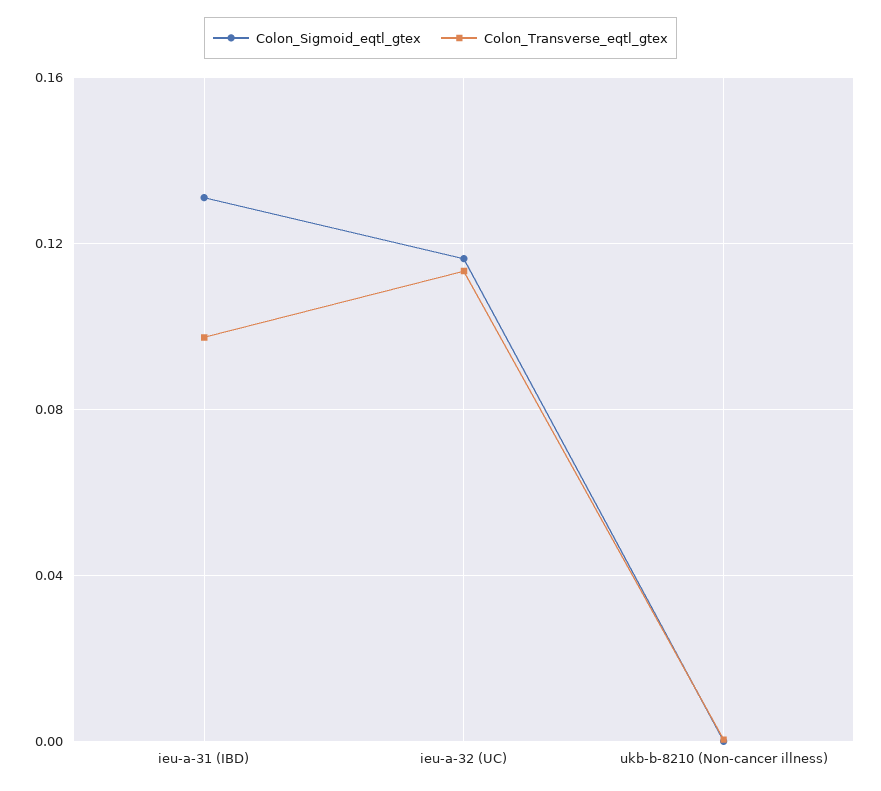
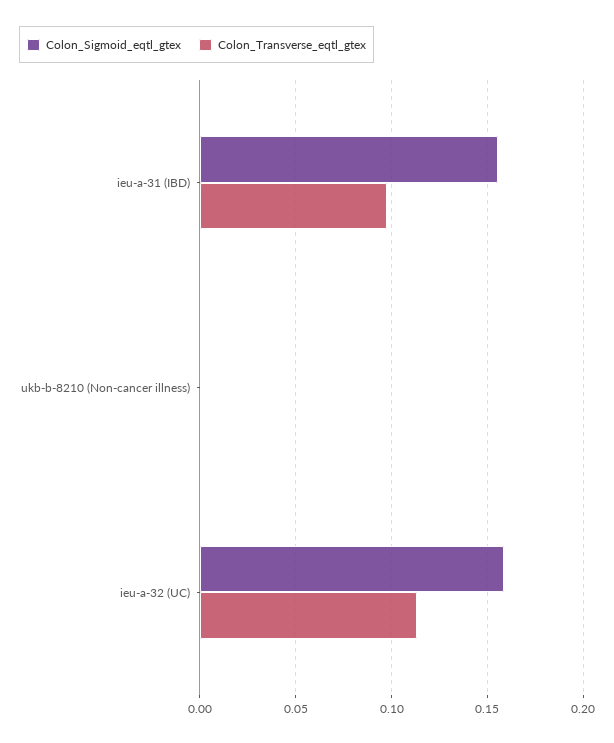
  {
    "Colon_Sigmoid_eqtl_gtex": {
-     "ieu-a-31 (IBD)": 0.13,
+     "ieu-a-31 (IBD)": 0.155,
-     "ieu-a-32 (UC)": 0.115,
+     "ieu-a-32 (UC)": 0.16,
      "ukb-b-8210 (Non-cancer illness)": 0
    },
    "Colon_Transverse_eqtl_gtex": {
      "ieu-a-31 (IBD)": 0.095,
      "ieu-a-32 (UC)": 0.115,
      "ukb-b-8210 (Non-cancer illness)": 0
    }
  }

